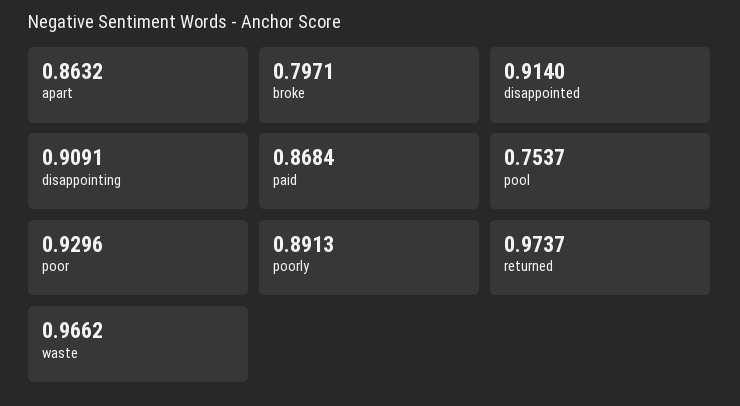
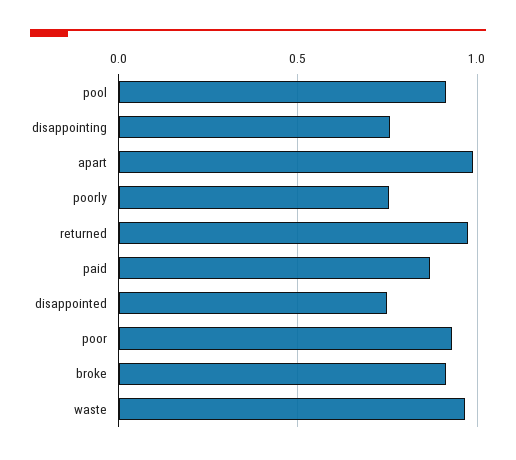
  {
-   "apart": 0.8632,
+   "apart": 1,
-   "broke": 0.7971,
+   "broke": 0.9,
-   "disappointed": 0.914,
+   "disappointed": 0.75,
-   "disappointing": 0.9091,
+   "disappointing": 0.75,
    "paid": 0.8684,
-   "pool": 0.7537,
+   "pool": 0.9,
    "poor": 0.9296,
-   "poorly": 0.8913,
+   "poorly": 0.75,
    "returned": 0.9737,
    "waste": 0.9662
  }

